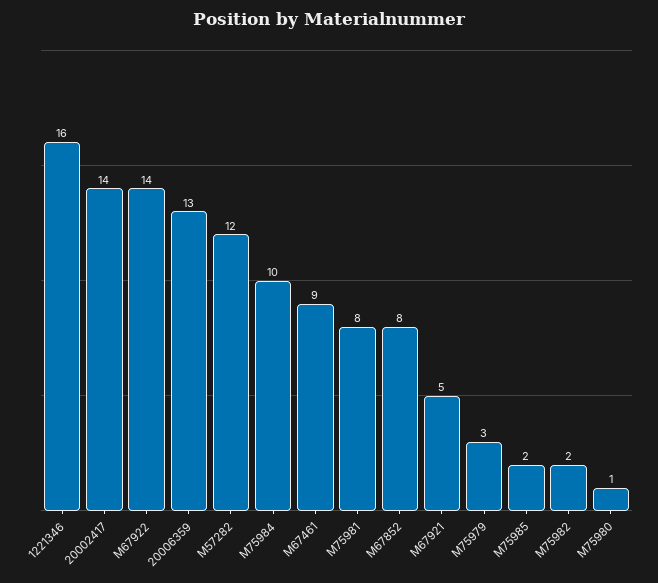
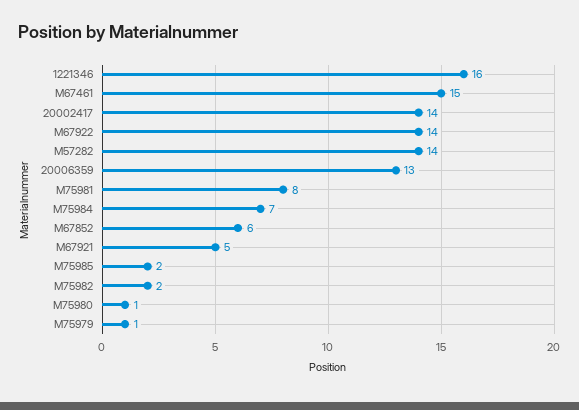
  {
    "1221346": 16,
    "20002417": 14,
    "M67922": 14,
    "20006359": 13,
-   "M57282": 12,
+   "M57282": 14,
-   "M75984": 10,
+   "M75984": 7,
-   "M67461": 9,
+   "M67461": 15,
    "M75981": 8,
-   "M67852": 8,
+   "M67852": 6,
    "M67921": 5,
-   "M75979": 3,
+   "M75979": 1,
    "M75985": 2,
    "M75982": 2,
    "M75980": 1
  }

